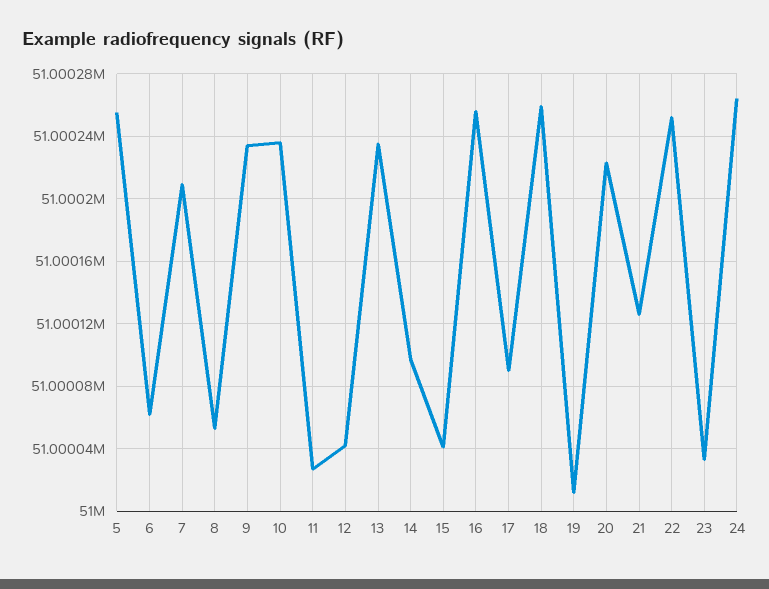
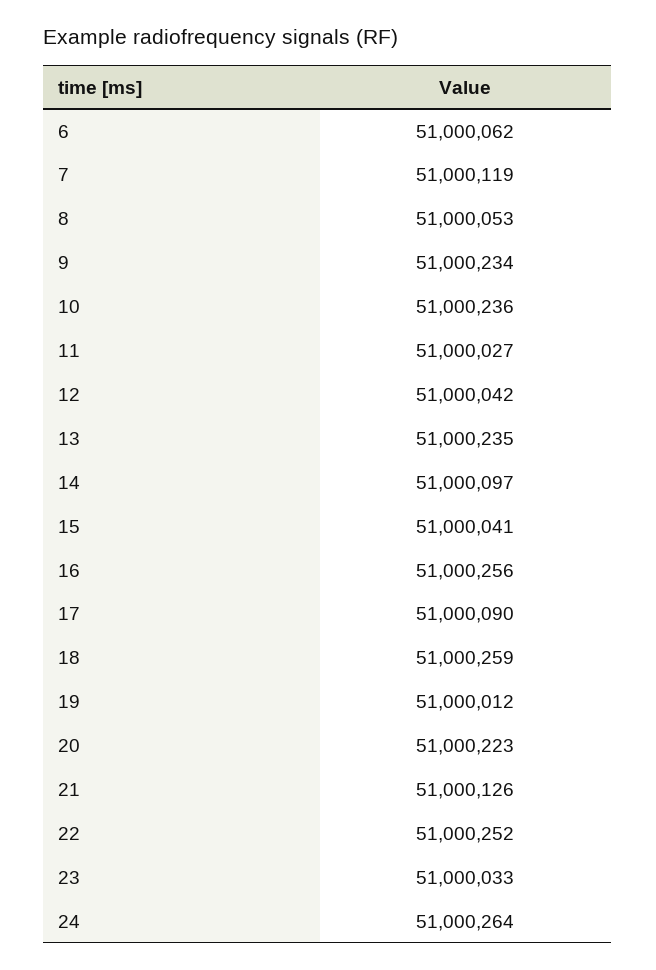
  {
-   "5": 51000255,
    "6": 51000062,
-   "7": 51000210,
+   "7": 51000119,
    "8": 51000053,
    "9": 51000234,
    "10": 51000236,
    "11": 51000027,
    "12": 51000042,
    "13": 51000235,
    "14": 51000097,
    "15": 51000041,
    "16": 51000256,
    "17": 51000090,
    "18": 51000259,
    "19": 51000012,
    "20": 51000223,
    "21": 51000126,
    "22": 51000252,
    "23": 51000033,
    "24": 51000264
  }

